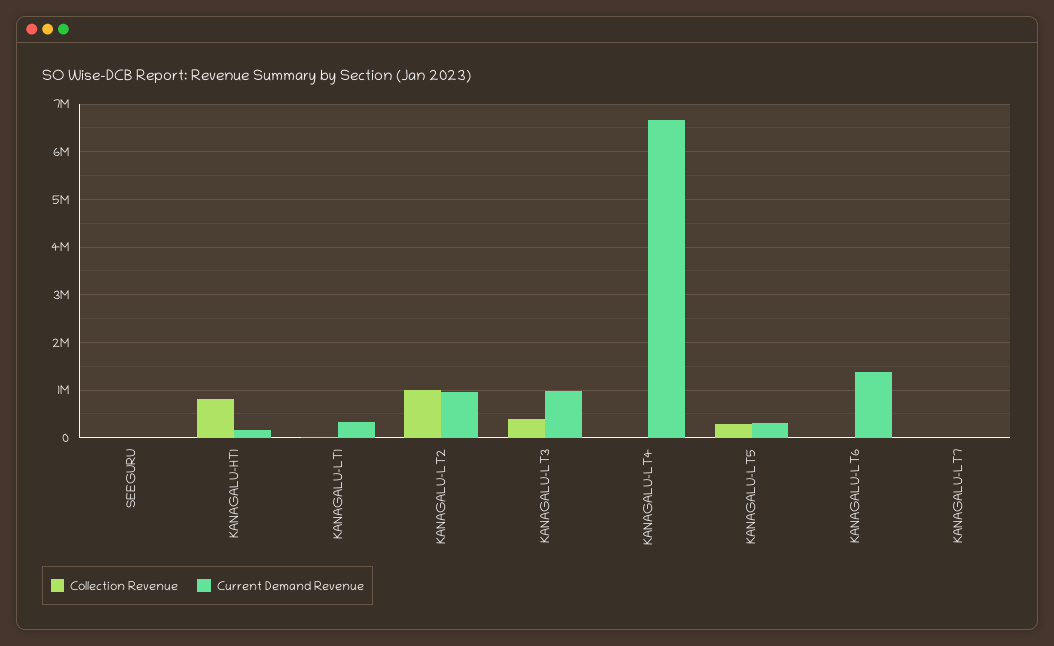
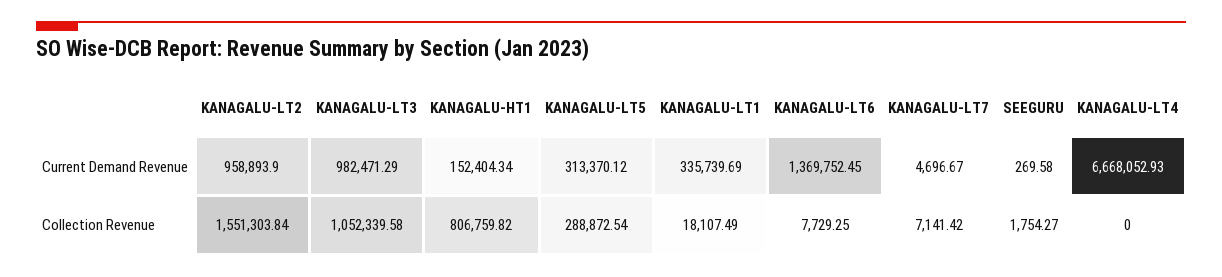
  {
    "Collection Revenue": {
      "SEEGURU": 1754.27,
      "KANAGALU-HT1": 806759.82,
      "KANAGALU-LT1": 18107.49,
-     "KANAGALU-LT2": 1000000,
+     "KANAGALU-LT2": 1551303.84,
-     "KANAGALU-LT3": 400000,
+     "KANAGALU-LT3": 1052339.58,
      "KANAGALU-LT4": 0,
      "KANAGALU-LT5": 288872.54,
      "KANAGALU-LT6": 7729.25,
      "KANAGALU-LT7": 7141.42
    },
    "Current Demand Revenue": {
      "SEEGURU": 269.58,
      "KANAGALU-HT1": 152404.34,
      "KANAGALU-LT1": 335739.69,
      "KANAGALU-LT2": 958893.9,
      "KANAGALU-LT3": 982471.29,
      "KANAGALU-LT4": 6668052.93,
      "KANAGALU-LT5": 313370.12,
      "KANAGALU-LT6": 1369752.45,
      "KANAGALU-LT7": 4696.67
    }
  }

